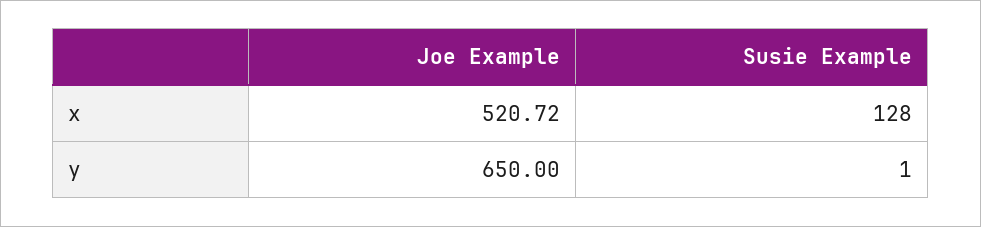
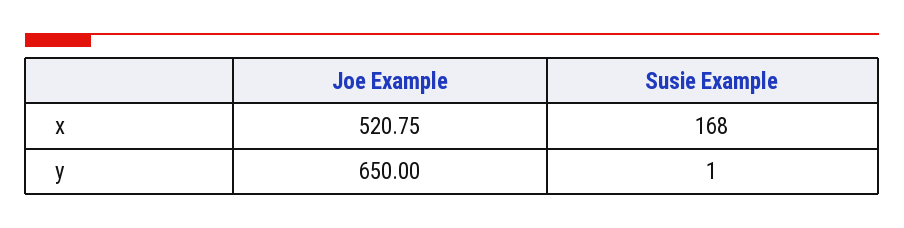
  {
    "Joe Example": {
-     "x": 520.72,
+     "x": 520.75,
      "y": 650
    },
    "Susie Example": {
-     "x": 128,
+     "x": 168,
      "y": 1
    }
  }

